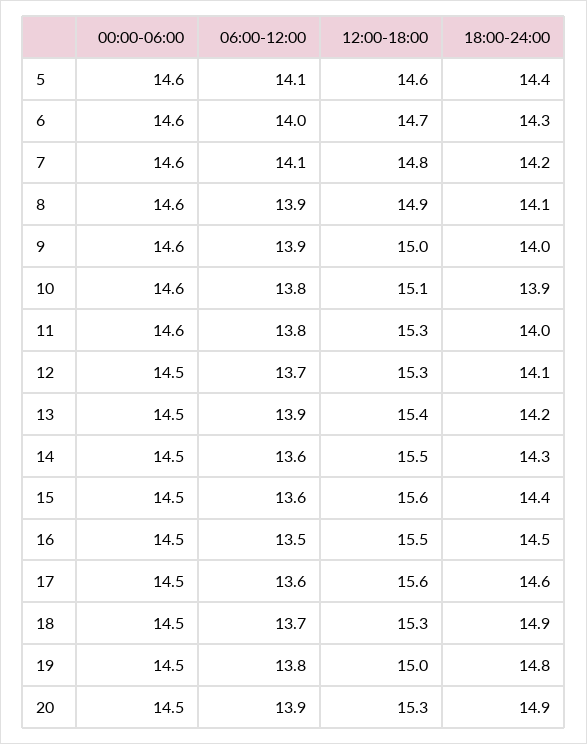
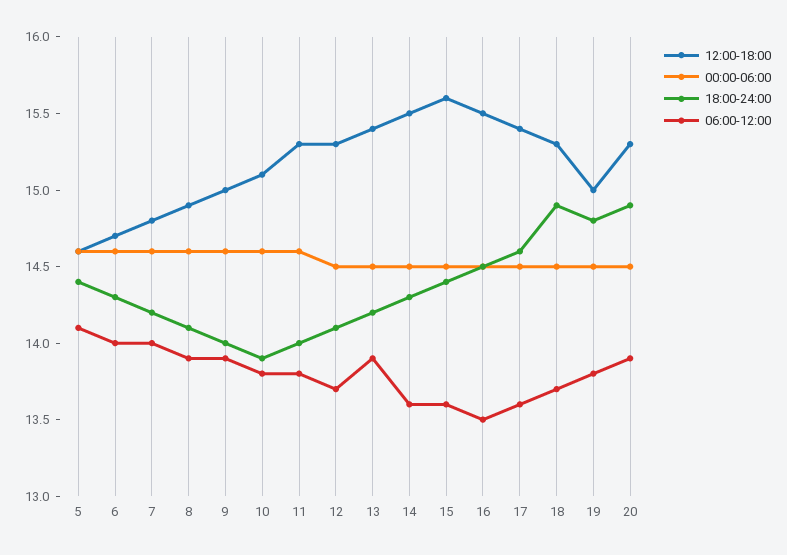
  {
    "00:00-06:00": {
      "5": 14.6,
      "6": 14.6,
      "7": 14.6,
      "8": 14.6,
      "9": 14.6,
      "10": 14.6,
      "11": 14.6,
      "12": 14.5,
      "13": 14.5,
      "14": 14.5,
      "15": 14.5,
      "16": 14.5,
      "17": 14.5,
      "18": 14.5,
      "19": 14.5,
      "20": 14.5
    },
    "06:00-12:00": {
      "5": 14.1,
      "6": 14,
-     "7": 14.1,
+     "7": 14,
      "8": 13.9,
      "9": 13.9,
      "10": 13.8,
      "11": 13.8,
      "12": 13.7,
      "13": 13.9,
      "14": 13.6,
      "15": 13.6,
      "16": 13.5,
      "17": 13.6,
      "18": 13.7,
      "19": 13.8,
      "20": 13.9
    },
    "12:00-18:00": {
      "5": 14.6,
      "6": 14.7,
      "7": 14.8,
      "8": 14.9,
      "9": 15,
      "10": 15.1,
      "11": 15.3,
      "12": 15.3,
      "13": 15.4,
      "14": 15.5,
      "15": 15.6,
      "16": 15.5,
-     "17": 15.6,
+     "17": 15.4,
      "18": 15.3,
      "19": 15,
      "20": 15.3
    },
    "18:00-24:00": {
      "5": 14.4,
      "6": 14.3,
      "7": 14.2,
      "8": 14.1,
      "9": 14,
      "10": 13.9,
      "11": 14,
      "12": 14.1,
      "13": 14.2,
      "14": 14.3,
      "15": 14.4,
      "16": 14.5,
      "17": 14.6,
      "18": 14.9,
      "19": 14.8,
      "20": 14.9
    }
  }

